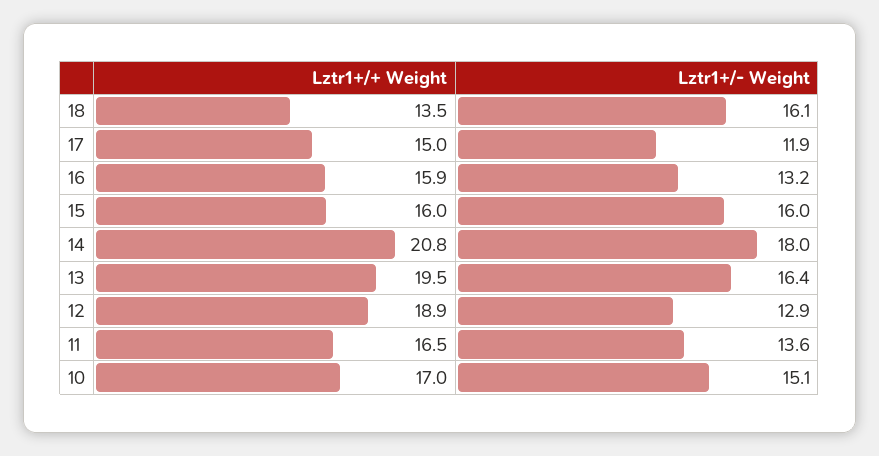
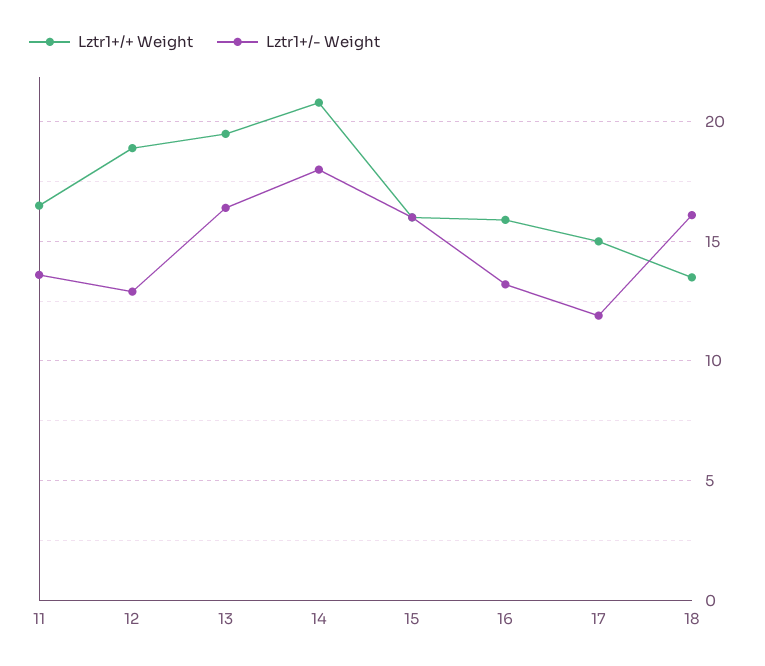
  {
    "Lztr1+/+ Weight": {
      "18": 13.5,
      "17": 15,
      "16": 15.9,
      "15": 16,
      "14": 20.8,
      "13": 19.5,
      "12": 18.9,
-     "11": 16.5,
+     "11": 16.5
-     "10": 17
    },
    "Lztr1+/- Weight": {
      "18": 16.1,
      "17": 11.9,
      "16": 13.2,
      "15": 16,
      "14": 18,
      "13": 16.4,
      "12": 12.9,
-     "11": 13.6,
+     "11": 13.6
-     "10": 15.1
    }
  }

